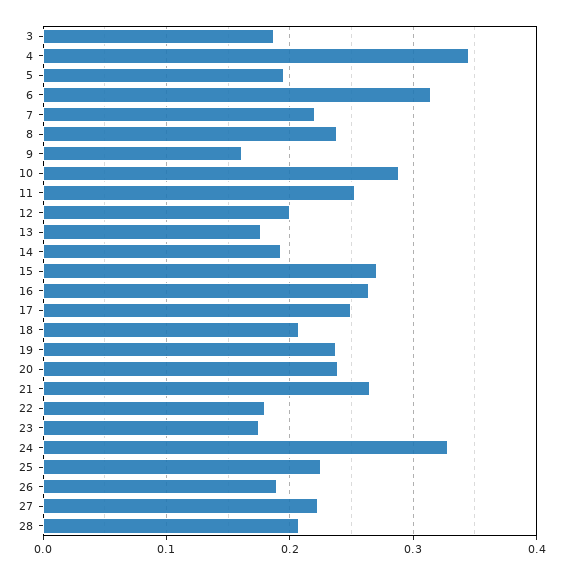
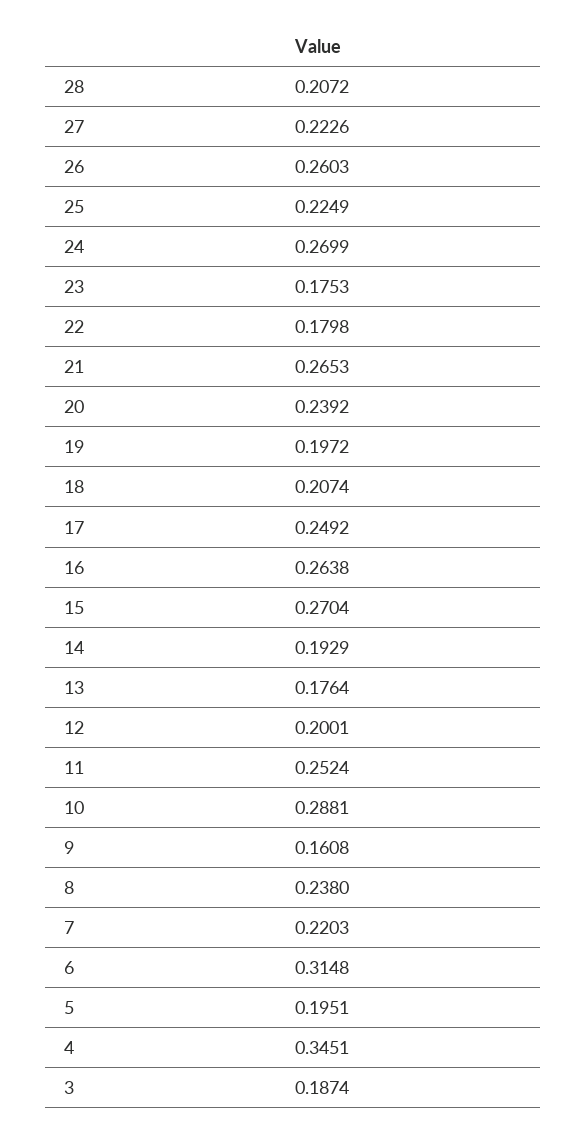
  {
    "3": 0.1874,
    "4": 0.3451,
    "5": 0.1951,
    "6": 0.3148,
    "7": 0.2203,
    "8": 0.238,
    "9": 0.1608,
    "10": 0.2881,
    "11": 0.2524,
    "12": 0.2001,
    "13": 0.1764,
    "14": 0.1929,
    "15": 0.2704,
    "16": 0.2638,
    "17": 0.2492,
    "18": 0.2074,
-   "19": 0.24,
+   "19": 0.1972,
    "20": 0.2392,
    "21": 0.2653,
    "22": 0.1798,
    "23": 0.1753,
-   "24": 0.33,
+   "24": 0.2699,
    "25": 0.2249,
-   "26": 0.19,
+   "26": 0.2603,
    "27": 0.2226,
    "28": 0.2072
  }

